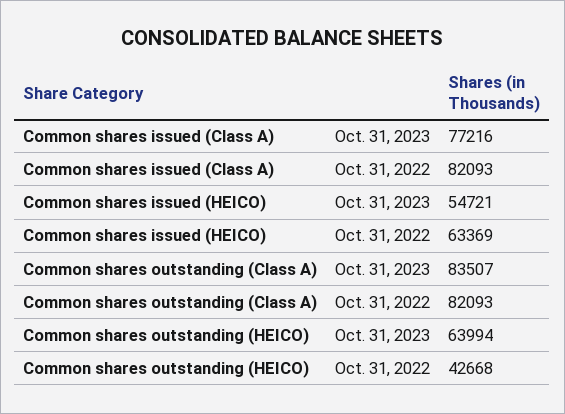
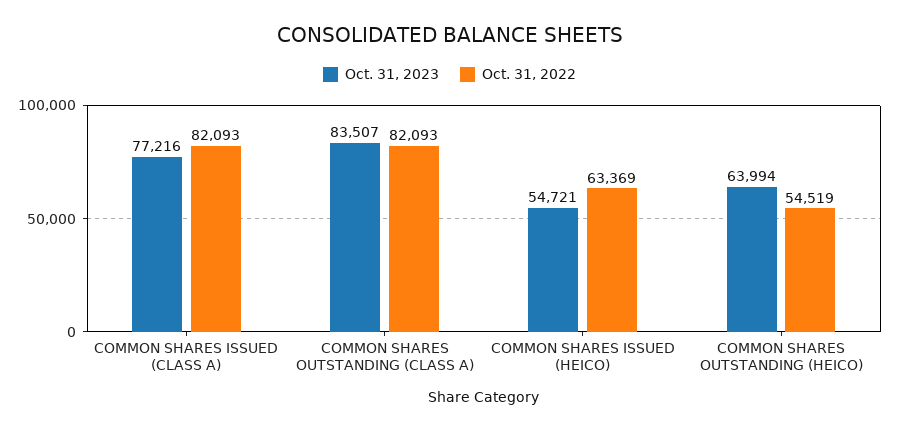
  {
    "Oct. 31, 2023": {
      "Common shares issued (Class A)": 77216,
      "Common shares issued (HEICO)": 54721,
      "Common shares outstanding (Class A)": 83507,
      "Common shares outstanding (HEICO)": 63994
    },
    "Oct. 31, 2022": {
      "Common shares issued (Class A)": 82093,
      "Common shares issued (HEICO)": 63369,
      "Common shares outstanding (Class A)": 82093,
-     "Common shares outstanding (HEICO)": 42668
+     "Common shares outstanding (HEICO)": 54519
    }
  }

